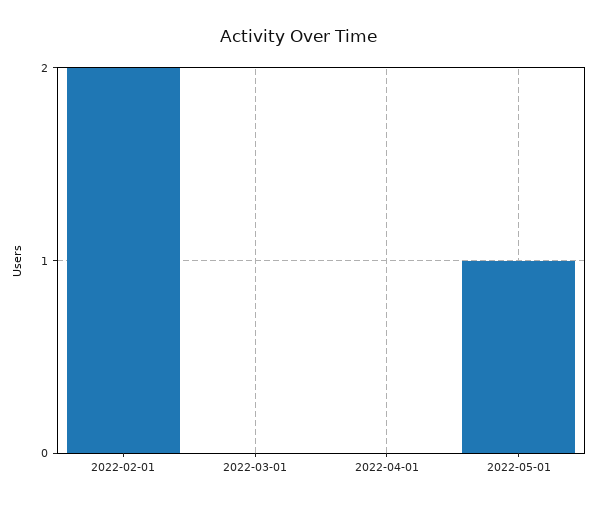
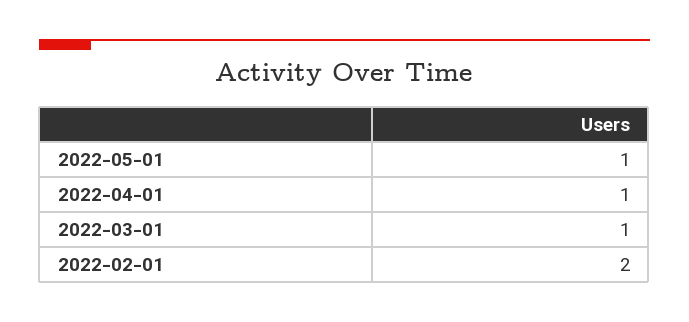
  {
    "2022-02-01": 2,
-   "2022-03-01": 0,
+   "2022-03-01": 1,
-   "2022-04-01": 0,
+   "2022-04-01": 1,
    "2022-05-01": 1
  }

